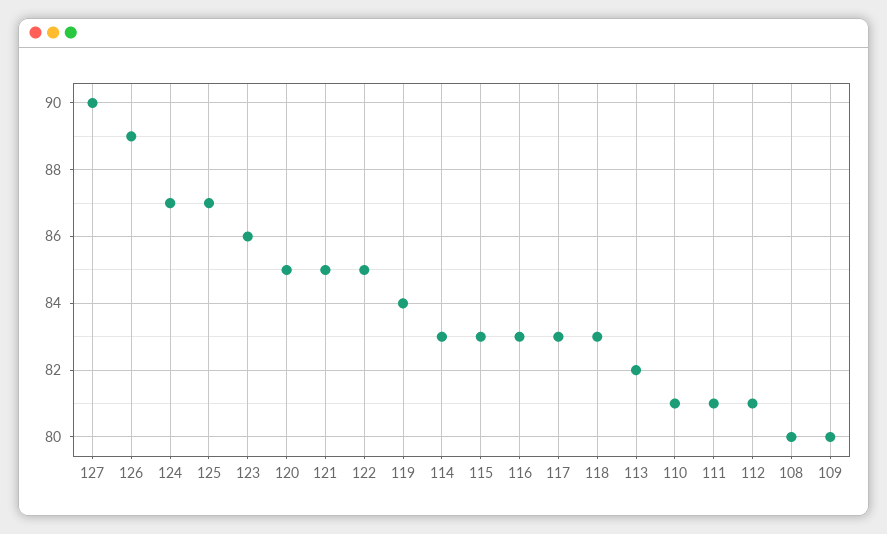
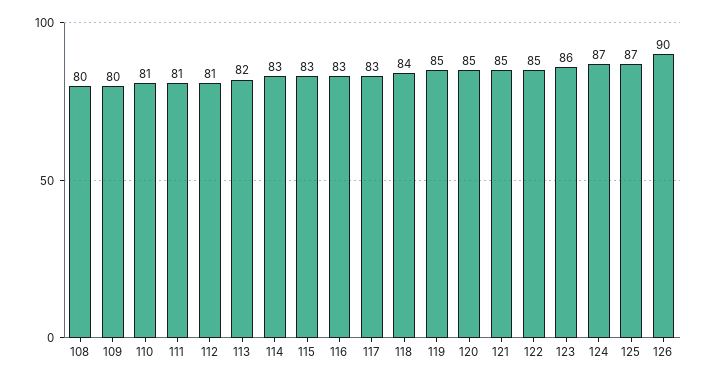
  {
-   "127": 90,
-   "126": 89,
+   "126": 90,
    "124": 87,
    "125": 87,
    "123": 86,
    "120": 85,
    "121": 85,
    "122": 85,
-   "119": 84,
+   "119": 85,
    "114": 83,
    "115": 83,
    "116": 83,
    "117": 83,
-   "118": 83,
+   "118": 84,
    "113": 82,
    "110": 81,
    "111": 81,
    "112": 81,
    "108": 80,
    "109": 80
  }

